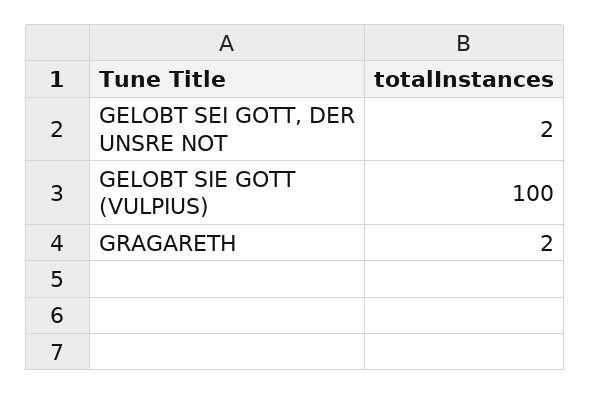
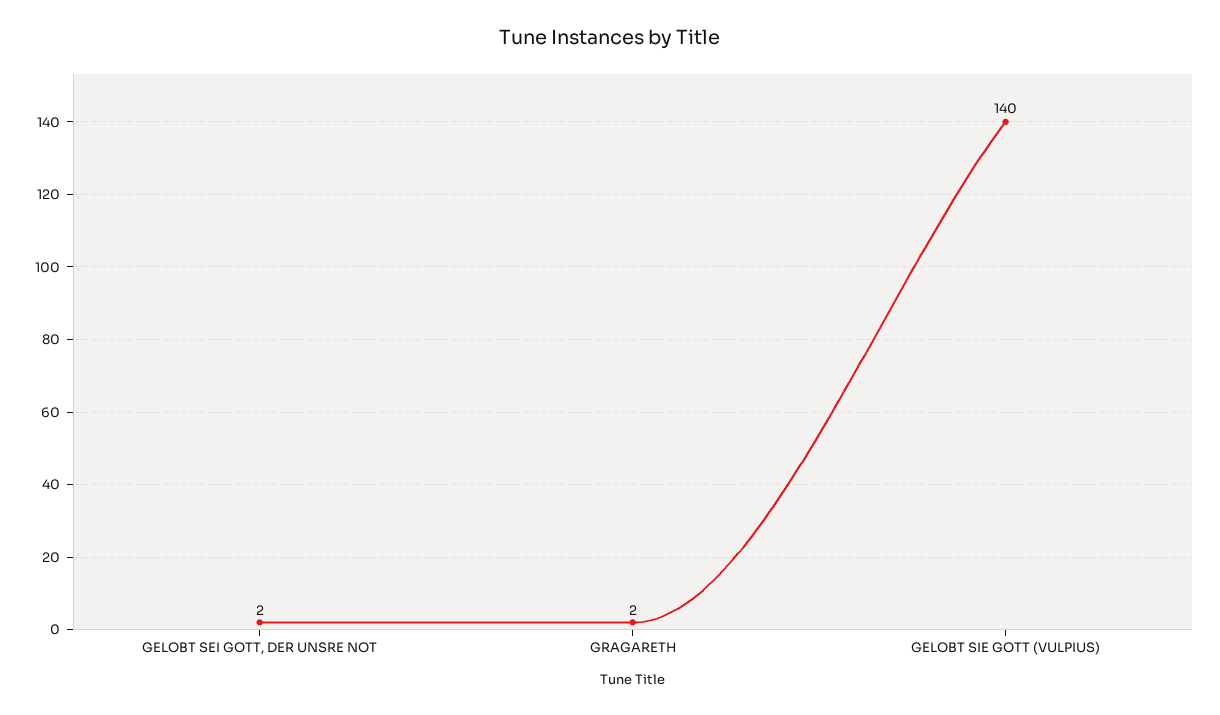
  {
    "GELOBT SEI GOTT, DER UNSRE NOT": 2,
-   "GELOBT SIE GOTT (VULPIUS)": 100,
+   "GELOBT SIE GOTT (VULPIUS)": 140,
    "GRAGARETH": 2
  }

